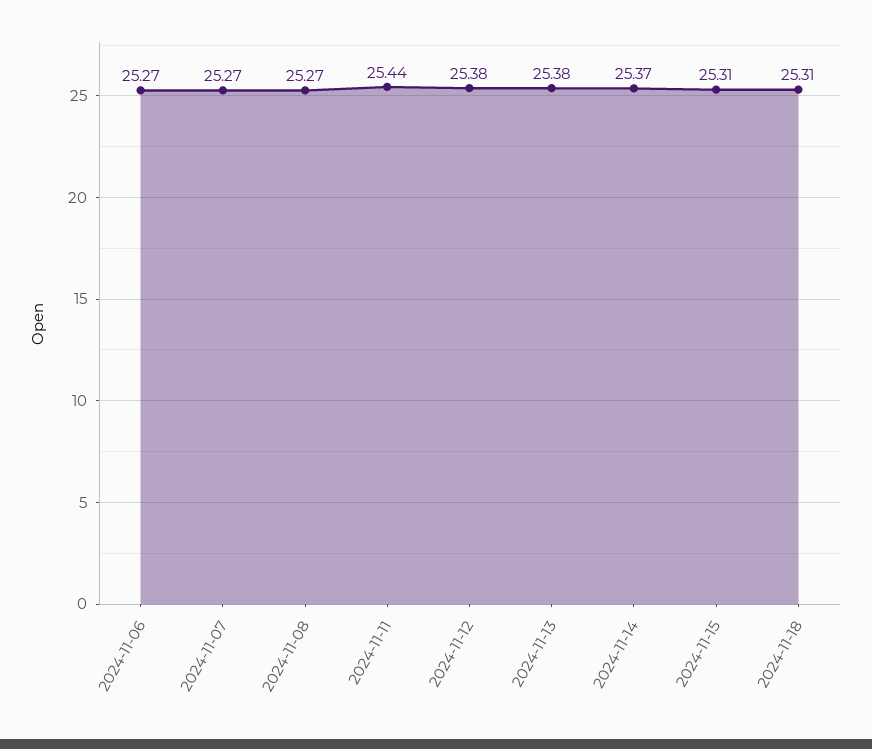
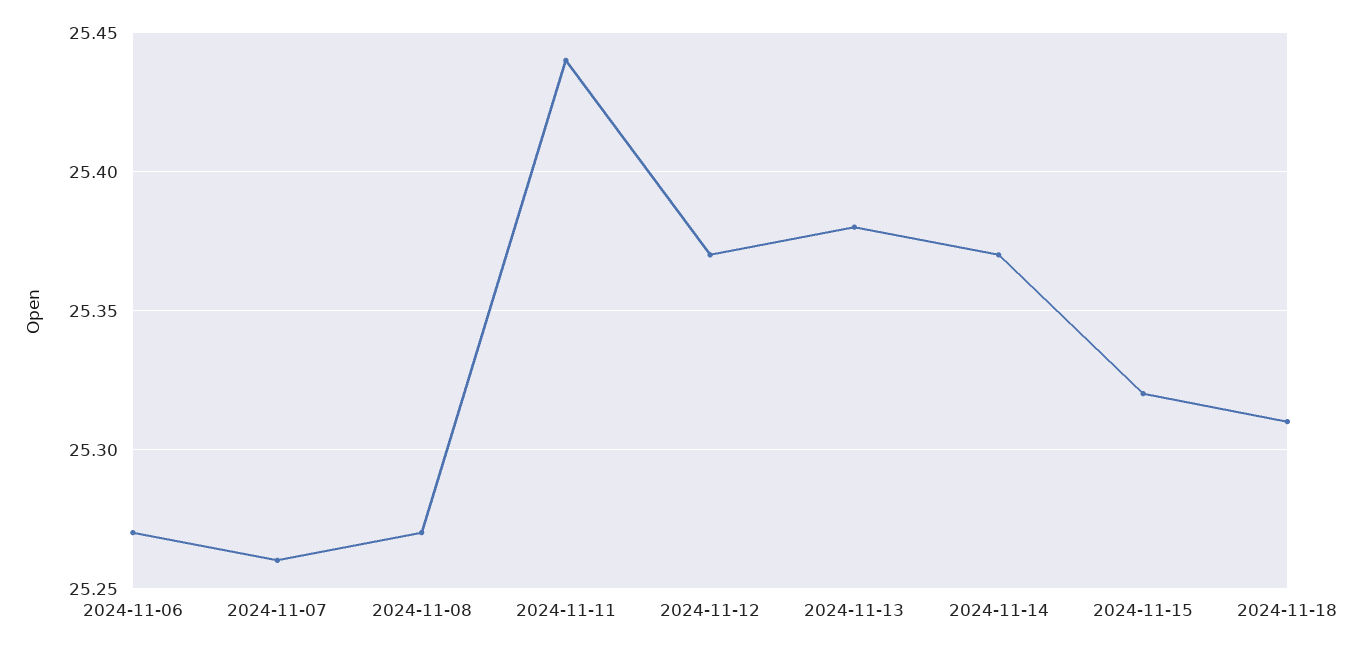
  {
    "2024-11-06": 25.27,
-   "2024-11-07": 25.27,
+   "2024-11-07": 25.26,
    "2024-11-08": 25.27,
    "2024-11-11": 25.44,
-   "2024-11-12": 25.38,
+   "2024-11-12": 25.37,
    "2024-11-13": 25.38,
    "2024-11-14": 25.37,
-   "2024-11-15": 25.31,
+   "2024-11-15": 25.32,
    "2024-11-18": 25.31
  }

